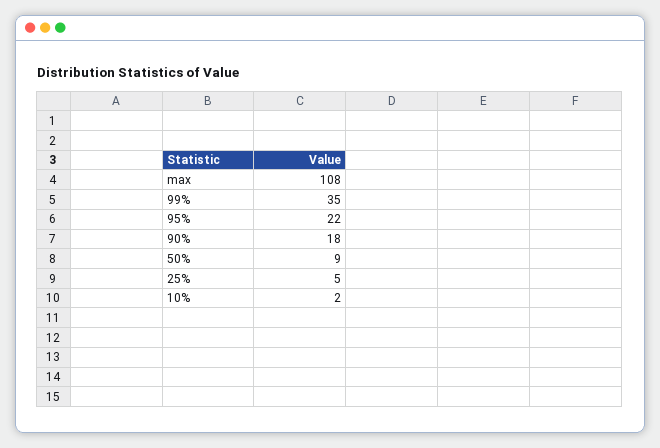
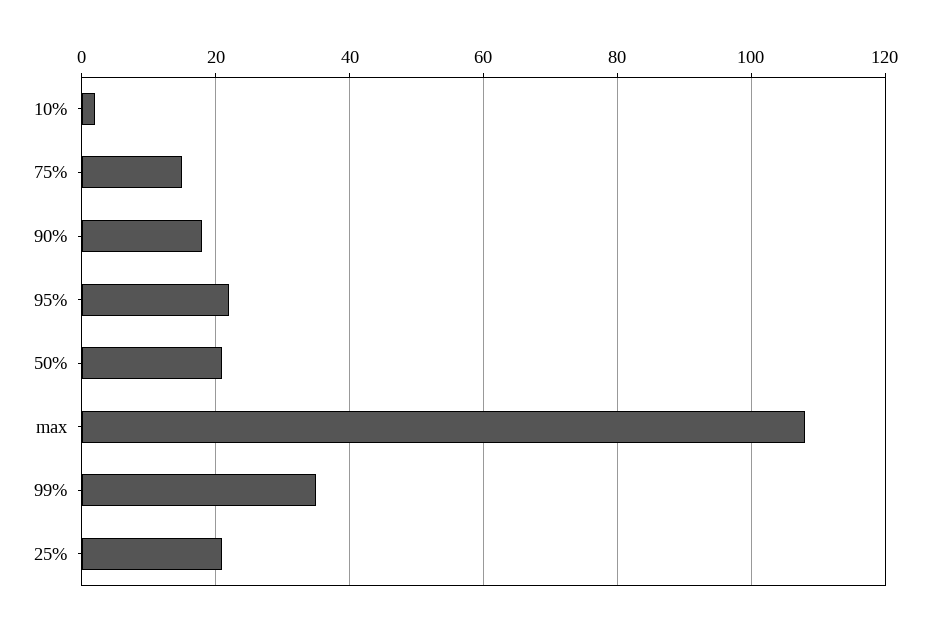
  {
    "max": 108,
    "99%": 35,
    "95%": 22,
    "90%": 18,
-   "50%": 9,
+   "50%": 20,
-   "25%": 5,
+   "25%": 20,
-   "10%": 2
+   "10%": 2,
+   "75%": 15
  }

